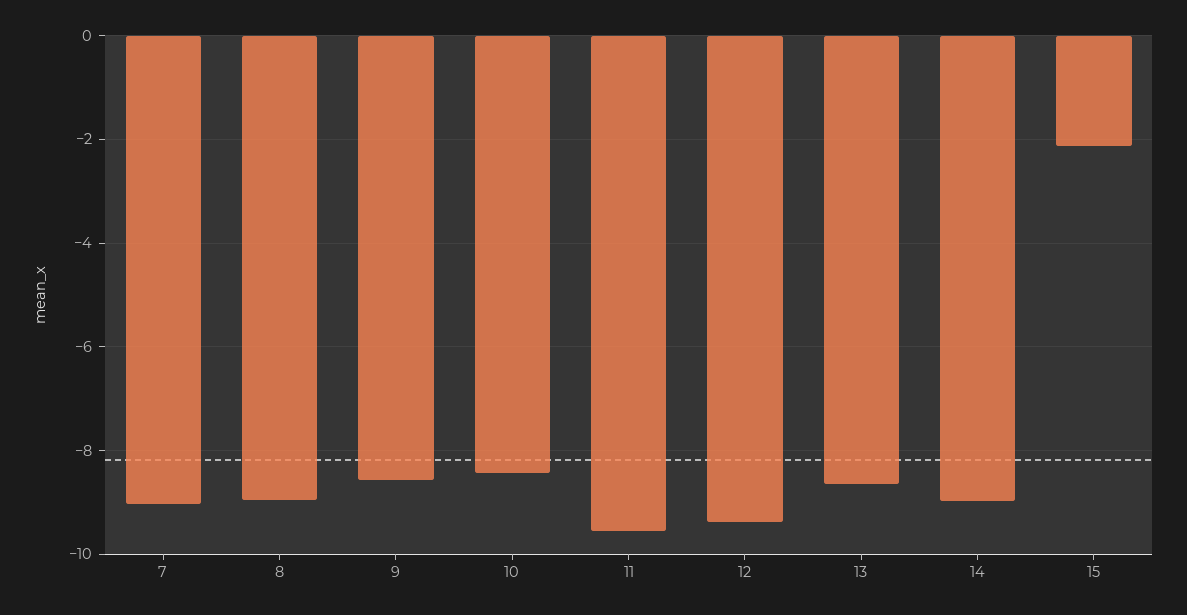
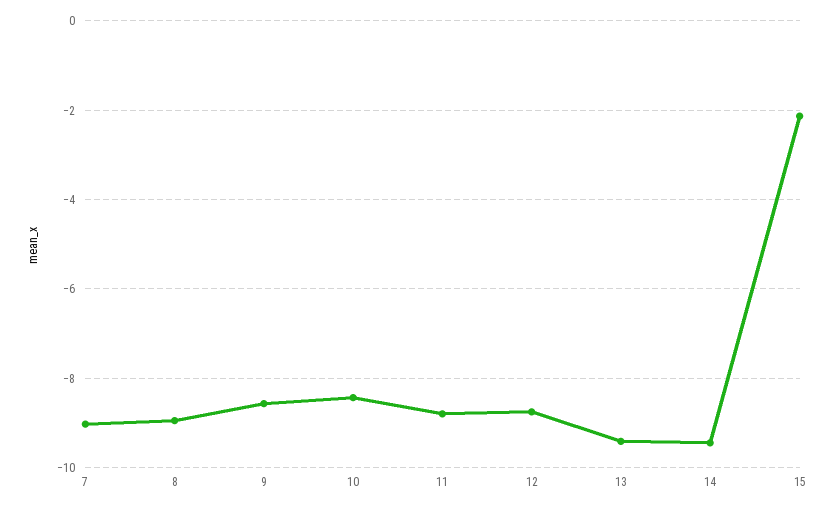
  {
    "7": -9,
    "8": -9,
    "9": -8.6,
    "10": -8.4,
-   "11": -9.6,
+   "11": -8.8,
-   "12": -9.4,
+   "12": -8.8,
-   "13": -8.6,
+   "13": -9.4,
-   "14": -9,
+   "14": -9.4,
    "15": -2.2
  }

